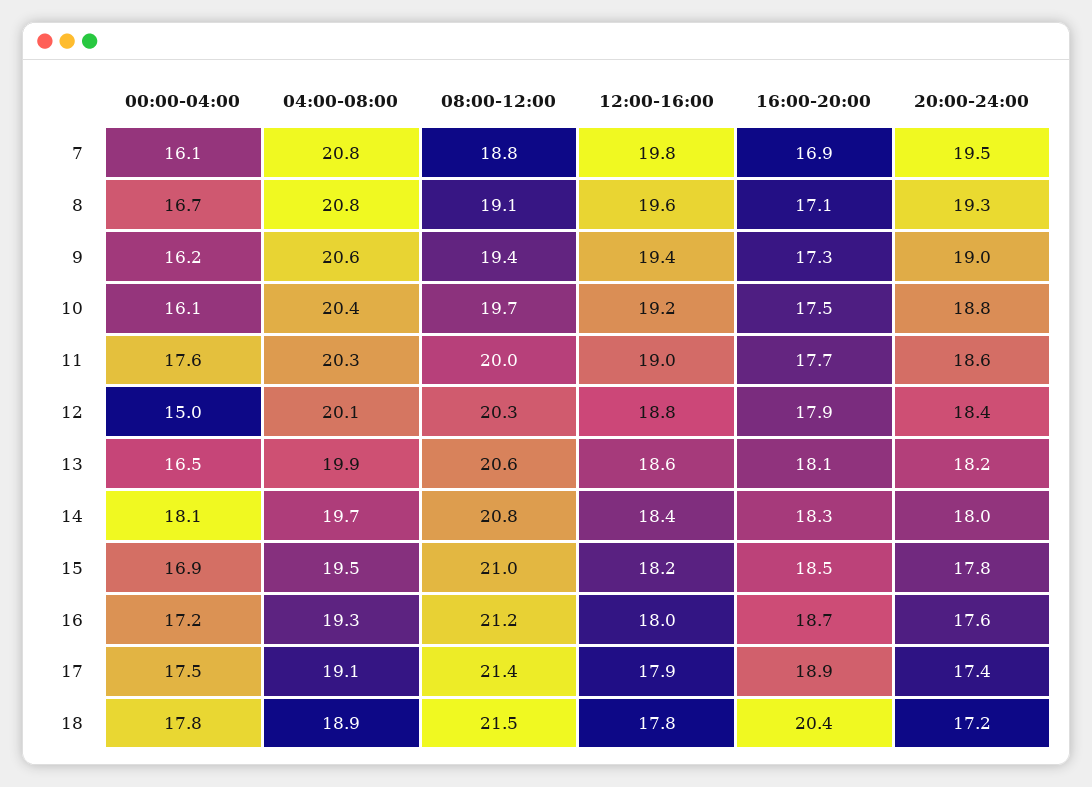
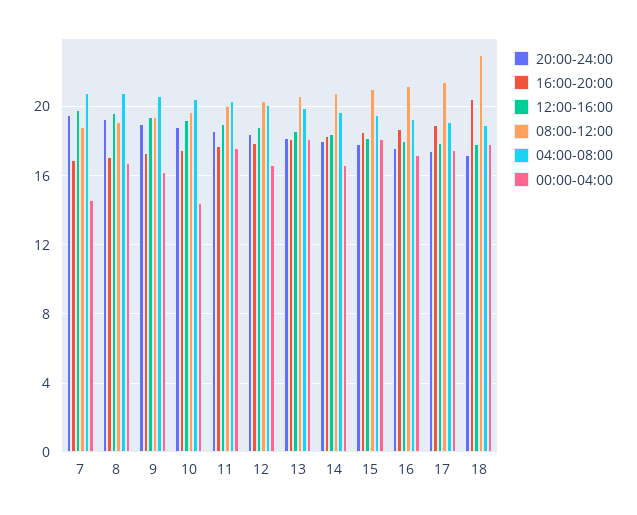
  {
    "00:00-04:00": {
-     "7": 16.1,
+     "7": 14.5,
      "8": 16.7,
      "9": 16.2,
-     "10": 16.1,
+     "10": 14.5,
      "11": 17.6,
-     "12": 15,
+     "12": 16.5,
-     "13": 16.5,
+     "13": 18,
-     "14": 18.1,
+     "14": 16.5,
-     "15": 16.9,
+     "15": 18,
      "16": 17.2,
      "17": 17.5,
      "18": 17.8
    },
    "04:00-08:00": {
      "7": 20.8,
      "8": 20.8,
      "9": 20.6,
      "10": 20.4,
      "11": 20.3,
      "12": 20.1,
      "13": 19.9,
      "14": 19.7,
      "15": 19.5,
      "16": 19.3,
      "17": 19.1,
      "18": 18.9
    },
    "08:00-12:00": {
      "7": 18.8,
      "8": 19.1,
      "9": 19.4,
      "10": 19.7,
      "11": 20,
      "12": 20.3,
      "13": 20.6,
      "14": 20.8,
      "15": 21,
      "16": 21.2,
      "17": 21.4,
-     "18": 21.5
+     "18": 23
    },
    "12:00-16:00": {
      "7": 19.8,
      "8": 19.6,
      "9": 19.4,
      "10": 19.2,
      "11": 19,
      "12": 18.8,
      "13": 18.6,
      "14": 18.4,
      "15": 18.2,
      "16": 18,
      "17": 17.9,
      "18": 17.8
    },
    "16:00-20:00": {
      "7": 16.9,
      "8": 17.1,
      "9": 17.3,
      "10": 17.5,
      "11": 17.7,
      "12": 17.9,
      "13": 18.1,
      "14": 18.3,
      "15": 18.5,
      "16": 18.7,
      "17": 18.9,
      "18": 20.4
    },
    "20:00-24:00": {
      "7": 19.5,
      "8": 19.3,
      "9": 19,
      "10": 18.8,
      "11": 18.6,
      "12": 18.4,
      "13": 18.2,
      "14": 18,
      "15": 17.8,
      "16": 17.6,
      "17": 17.4,
      "18": 17.2
    }
  }

